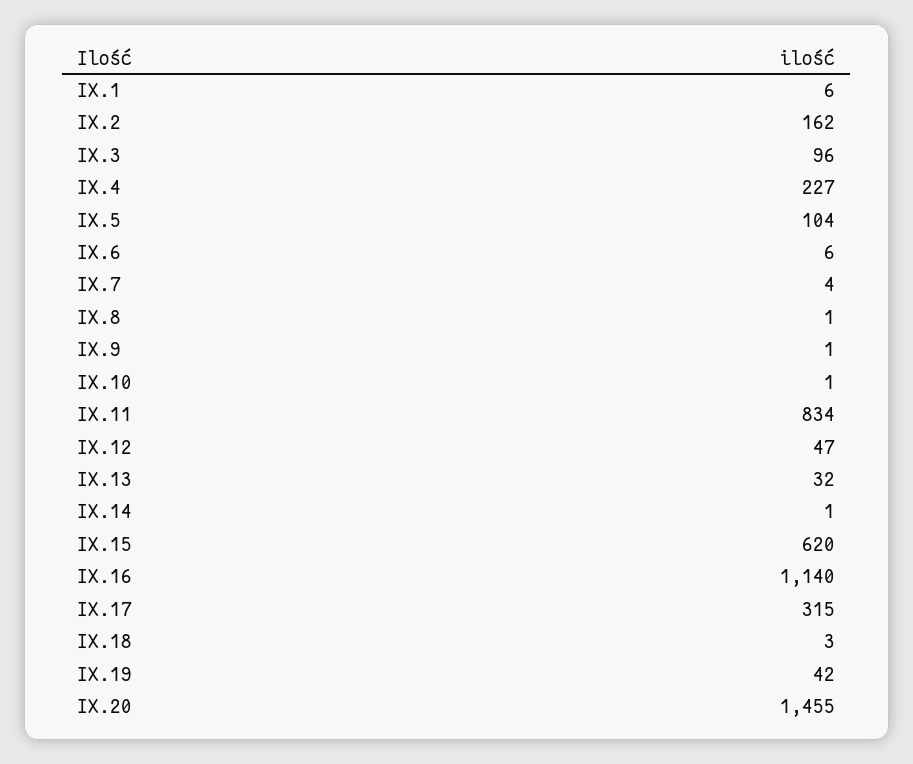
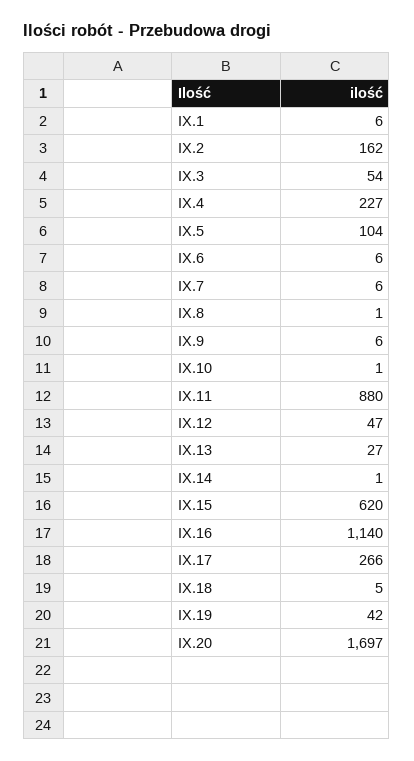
  {
    "IX.1": 6,
    "IX.2": 162,
-   "IX.3": 96,
+   "IX.3": 54,
    "IX.4": 227,
    "IX.5": 104,
    "IX.6": 6,
-   "IX.7": 4,
+   "IX.7": 6,
    "IX.8": 1,
-   "IX.9": 1,
+   "IX.9": 6,
    "IX.10": 1,
-   "IX.11": 834,
+   "IX.11": 880,
    "IX.12": 47,
-   "IX.13": 32,
+   "IX.13": 27,
    "IX.14": 1,
    "IX.15": 620,
    "IX.16": 1140,
-   "IX.17": 315,
+   "IX.17": 266,
-   "IX.18": 3,
+   "IX.18": 5,
    "IX.19": 42,
-   "IX.20": 1455
+   "IX.20": 1697
  }

